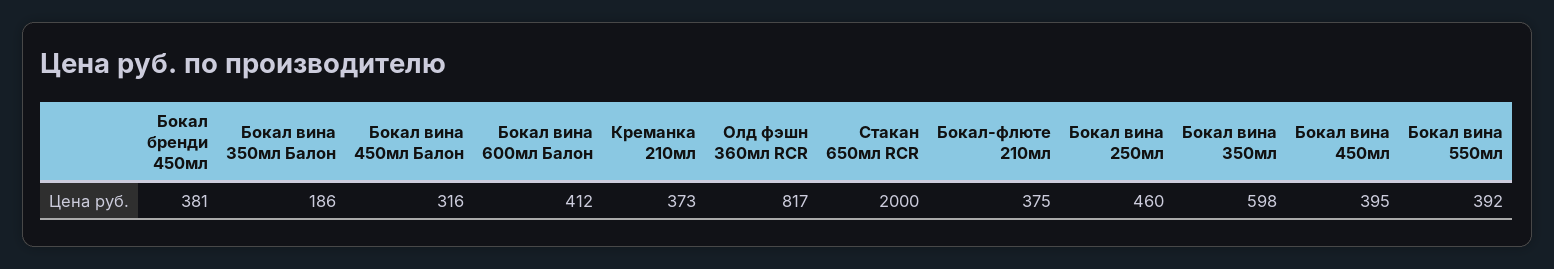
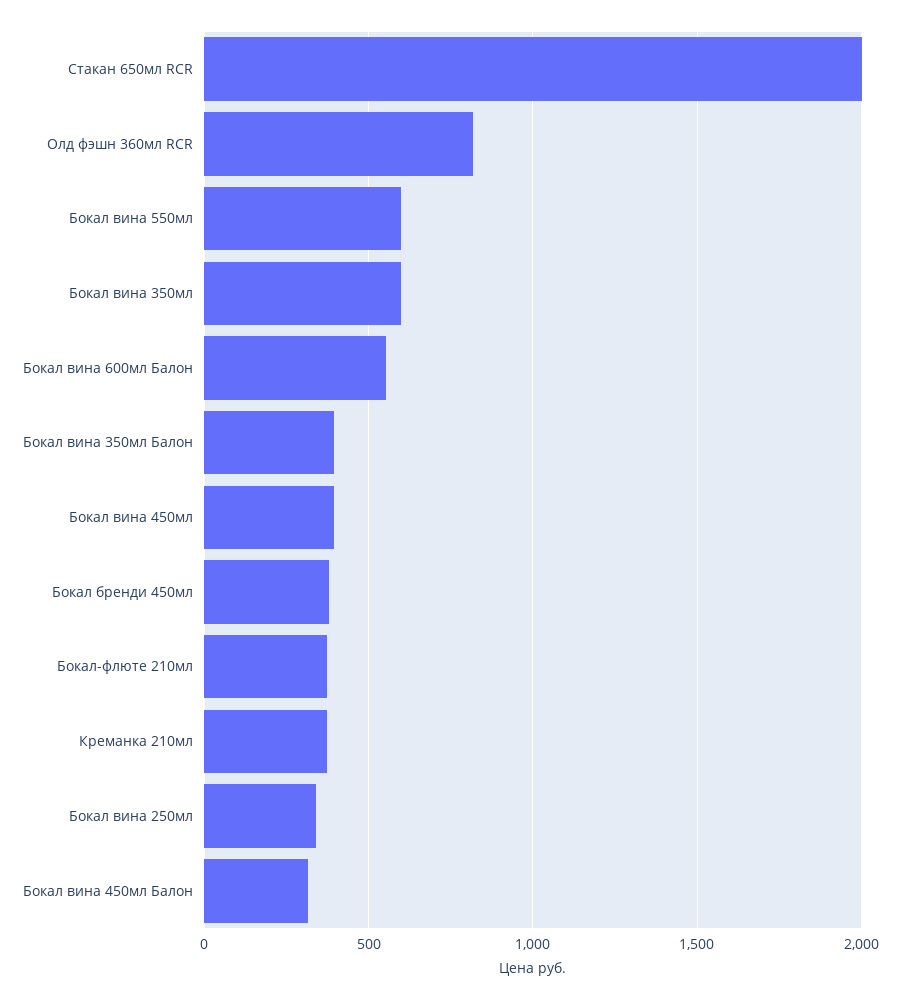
  {
    "Бокал бренди 450мл": 381,
-   "Бокал вина 350мл Балон": 186,
+   "Бокал вина 350мл Балон": 400,
    "Бокал вина 450мл Балон": 316,
-   "Бокал вина 600мл Балон": 412,
+   "Бокал вина 600мл Балон": 550,
    "Креманка 210мл": 373,
    "Олд фэшн 360мл RCR": 817,
    "Стакан 650мл RCR": 2000,
    "Бокал-флюте 210мл": 375,
-   "Бокал вина 250мл": 460,
+   "Бокал вина 250мл": 350,
    "Бокал вина 350мл": 598,
    "Бокал вина 450мл": 395,
-   "Бокал вина 550мл": 392
+   "Бокал вина 550мл": 600
  }

